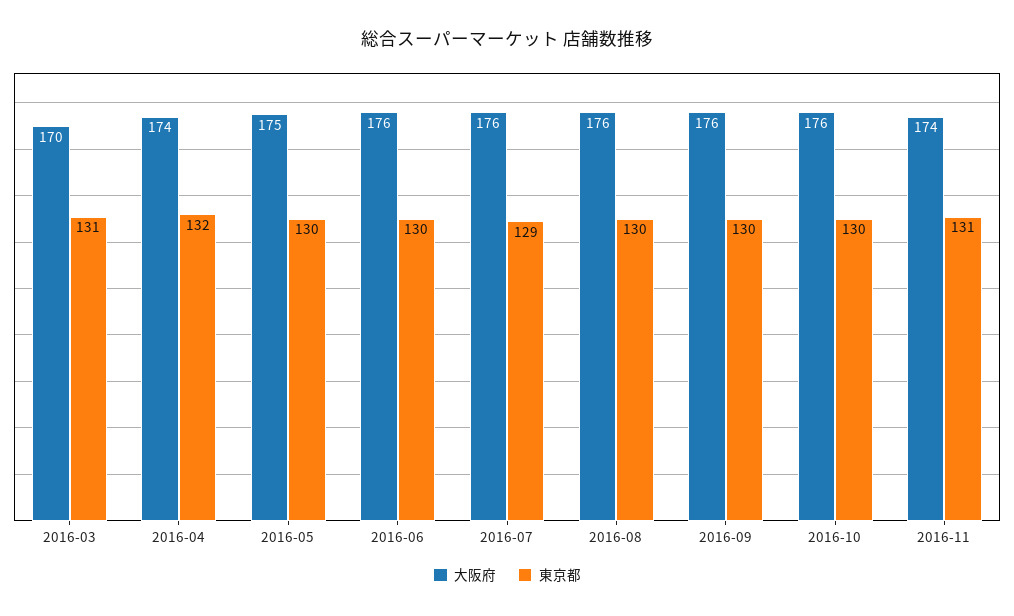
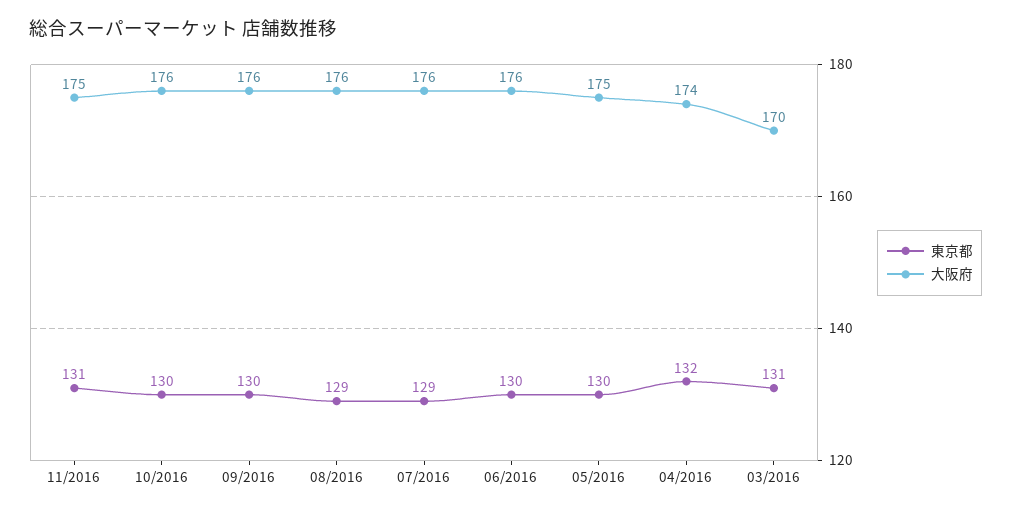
  {
    "大阪府": {
      "2016-03": 170,
      "2016-04": 174,
      "2016-05": 175,
      "2016-06": 176,
      "2016-07": 176,
      "2016-08": 176,
      "2016-09": 176,
      "2016-10": 176,
-     "2016-11": 174
+     "2016-11": 175
    },
    "東京都": {
      "2016-03": 131,
      "2016-04": 132,
      "2016-05": 130,
      "2016-06": 130,
      "2016-07": 129,
-     "2016-08": 130,
+     "2016-08": 129,
      "2016-09": 130,
      "2016-10": 130,
      "2016-11": 131
    }
  }

